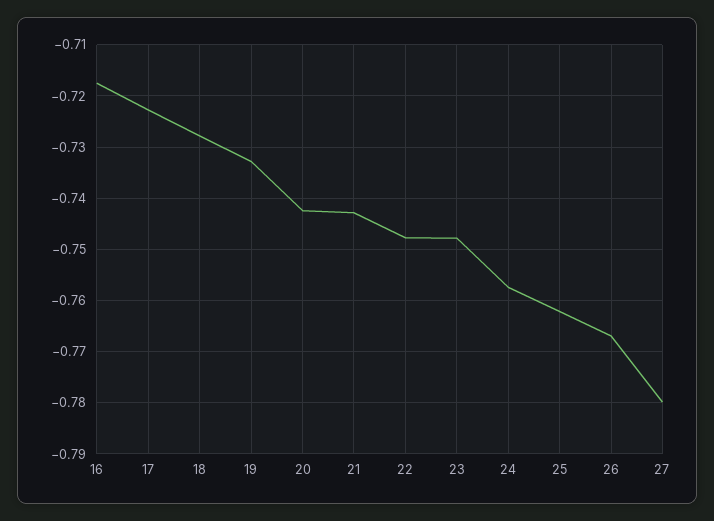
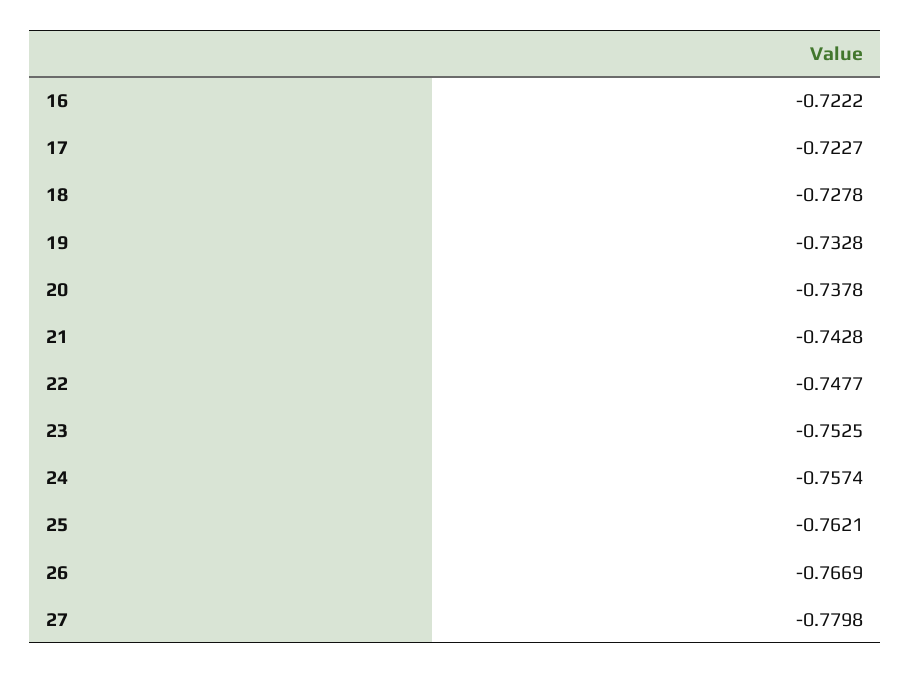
  {
-   "16": -0.718,
+   "16": -0.7222,
    "17": -0.7227,
    "18": -0.7278,
    "19": -0.7328,
-   "20": -0.742,
+   "20": -0.7378,
    "21": -0.7428,
    "22": -0.7477,
-   "23": -0.748,
+   "23": -0.7525,
    "24": -0.7574,
    "25": -0.7621,
    "26": -0.7669,
    "27": -0.7798
  }

